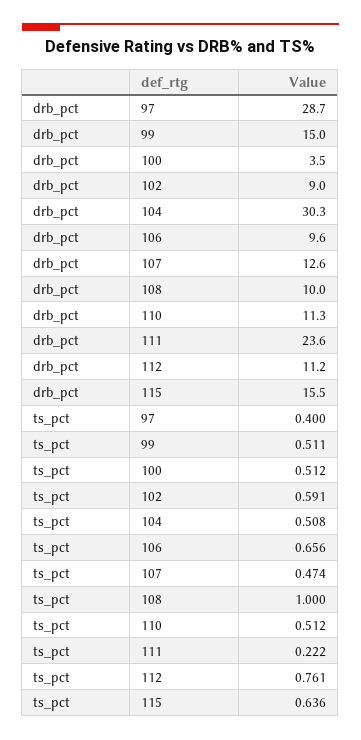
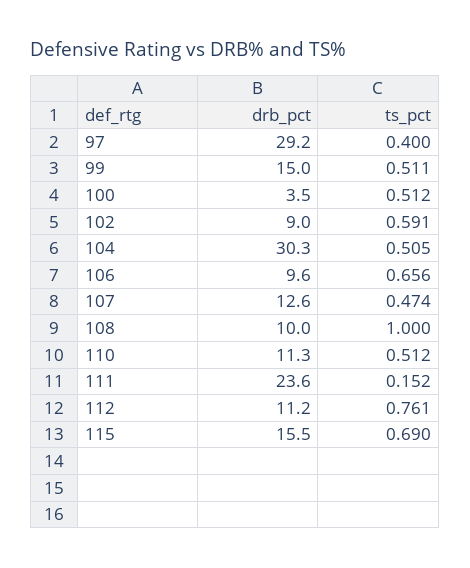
  {
    "drb_pct": {
-     "97": 28.7,
+     "97": 29.2,
      "99": 15,
      "100": 3.5,
      "102": 9,
      "104": 30.3,
      "106": 9.6,
      "107": 12.6,
      "108": 10,
      "110": 11.3,
      "111": 23.6,
      "112": 11.2,
      "115": 15.5
    },
    "ts_pct": {
      "97": 0.4,
      "99": 0.511,
      "100": 0.512,
      "102": 0.591,
-     "104": 0.508,
+     "104": 0.505,
      "106": 0.656,
      "107": 0.474,
      "108": 1,
      "110": 0.512,
-     "111": 0.222,
+     "111": 0.152,
      "112": 0.761,
-     "115": 0.636
+     "115": 0.69
    }
  }

